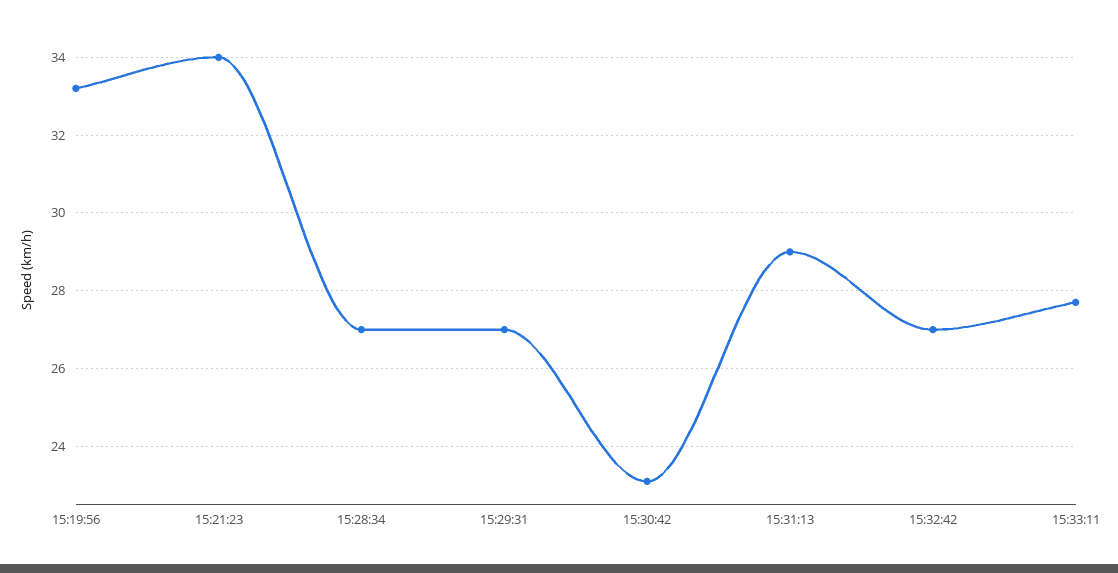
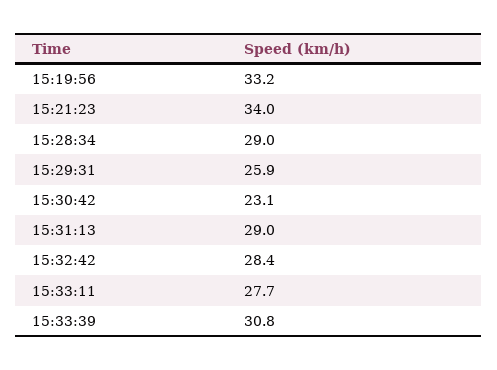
  {
    "15:19:56": 33.2,
    "15:21:23": 34,
-   "15:28:34": 27,
+   "15:28:34": 29,
-   "15:29:31": 27,
+   "15:29:31": 25.9,
    "15:30:42": 23.1,
    "15:31:13": 29,
-   "15:32:42": 27,
+   "15:32:42": 28.4,
-   "15:33:11": 27.7
+   "15:33:11": 27.7,
+   "15:33:39": 30.8
  }

